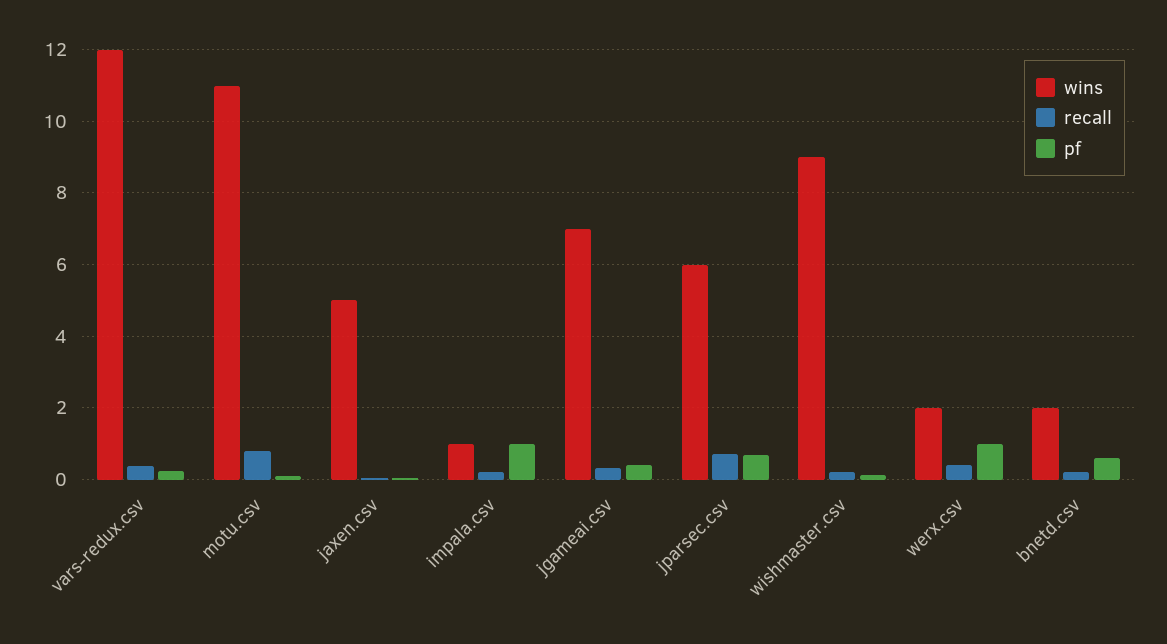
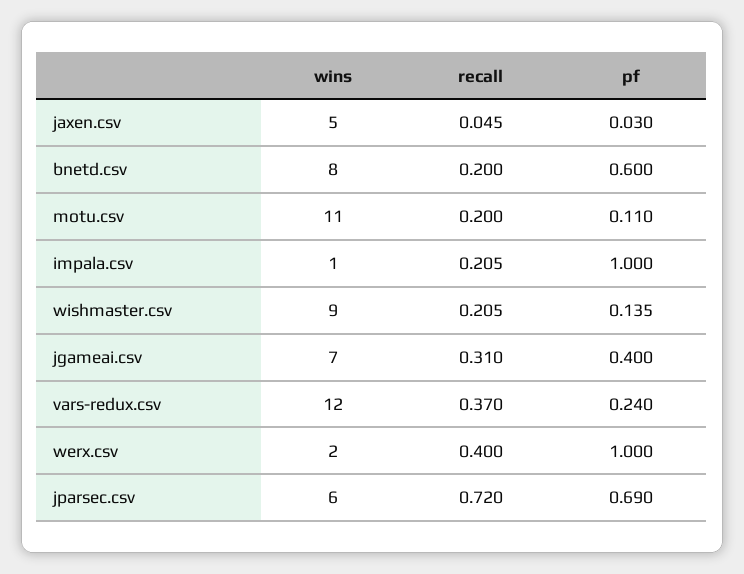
  {
    "wins": {
      "vars-redux.csv": 12,
      "motu.csv": 11,
      "jaxen.csv": 5,
      "impala.csv": 1,
      "jgameai.csv": 7,
      "jparsec.csv": 6,
      "wishmaster.csv": 9,
      "werx.csv": 2,
-     "bnetd.csv": 2
+     "bnetd.csv": 8
    },
    "recall": {
      "vars-redux.csv": 0.37,
-     "motu.csv": 0.8,
+     "motu.csv": 0.2,
      "jaxen.csv": 0.045,
      "impala.csv": 0.205,
      "jgameai.csv": 0.31,
      "jparsec.csv": 0.72,
      "wishmaster.csv": 0.205,
      "werx.csv": 0.4,
      "bnetd.csv": 0.2
    },
    "pf": {
      "vars-redux.csv": 0.24,
      "motu.csv": 0.11,
      "jaxen.csv": 0.03,
      "impala.csv": 1,
      "jgameai.csv": 0.4,
      "jparsec.csv": 0.69,
      "wishmaster.csv": 0.135,
      "werx.csv": 1,
      "bnetd.csv": 0.6
    }
  }

